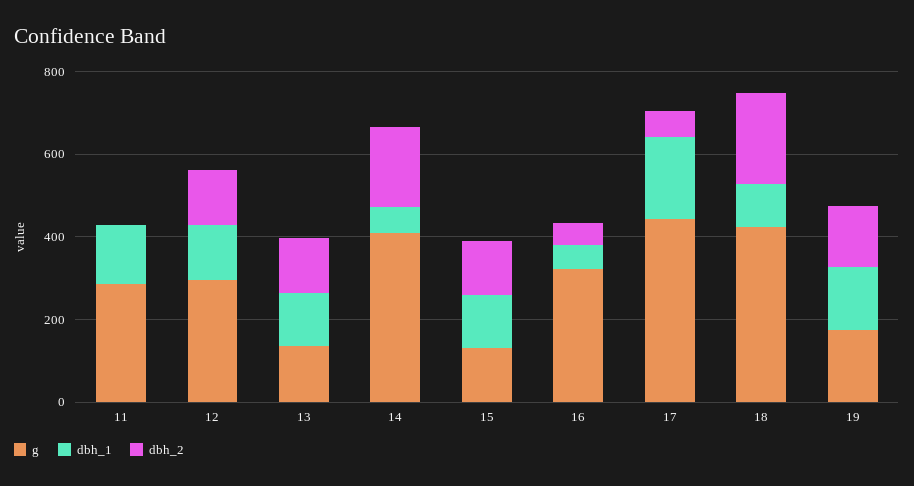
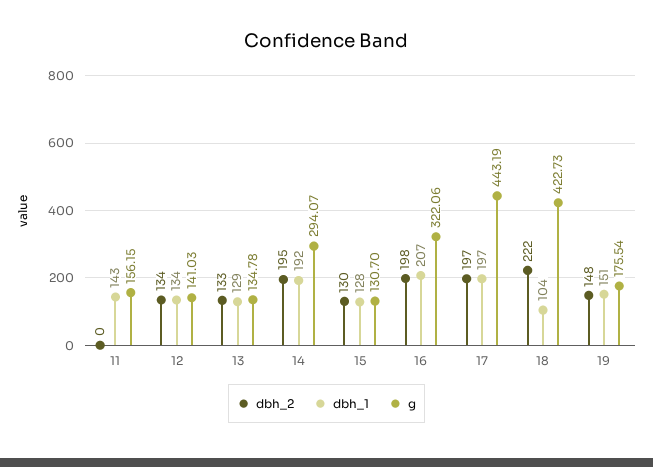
  {
    "g": {
-     "11": 300,
+     "11": 156.15,
-     "12": 300,
+     "12": 141.03,
      "13": 134.78,
-     "14": 400,
+     "14": 294.07,
      "15": 130.7,
      "16": 322.06,
      "17": 443.19,
      "18": 422.73,
      "19": 175.54
    },
    "dbh_1": {
      "11": 143,
      "12": 134,
      "13": 129,
-     "14": 50,
+     "14": 192,
      "15": 128,
-     "16": 50,
+     "16": 207,
      "17": 197,
      "18": 104,
      "19": 151
    },
    "dbh_2": {
      "11": 0,
      "12": 134,
      "13": 133,
      "14": 195,
      "15": 130,
-     "16": 50,
+     "16": 198,
-     "17": 50,
+     "17": 197,
      "18": 222,
      "19": 148
    }
  }

